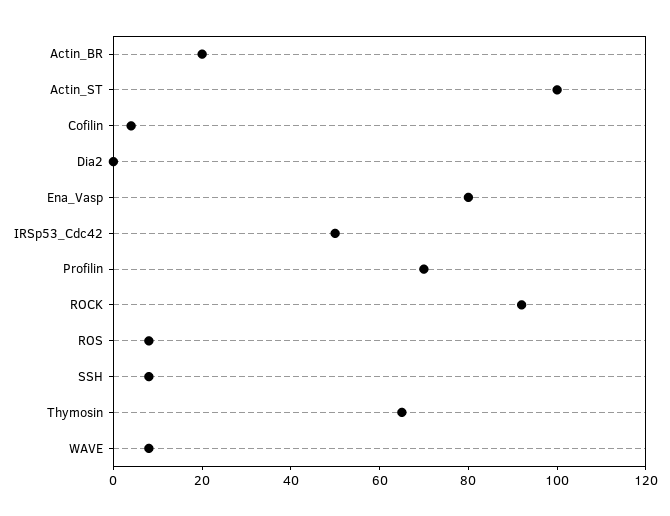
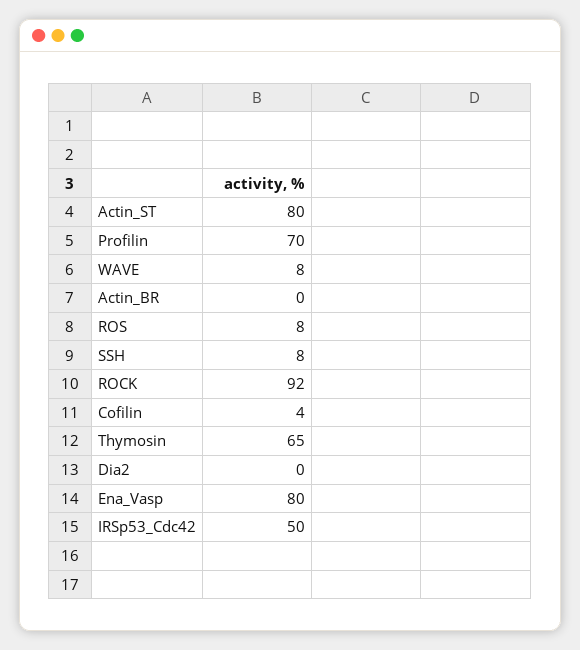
  {
-   "Actin_BR": 20,
+   "Actin_BR": 0,
-   "Actin_ST": 100,
+   "Actin_ST": 80,
    "Cofilin": 4,
    "Dia2": 0,
    "Ena_Vasp": 80,
    "IRSp53_Cdc42": 50,
    "Profilin": 70,
    "ROCK": 92,
    "ROS": 8,
    "SSH": 8,
    "Thymosin": 65,
    "WAVE": 8
  }

